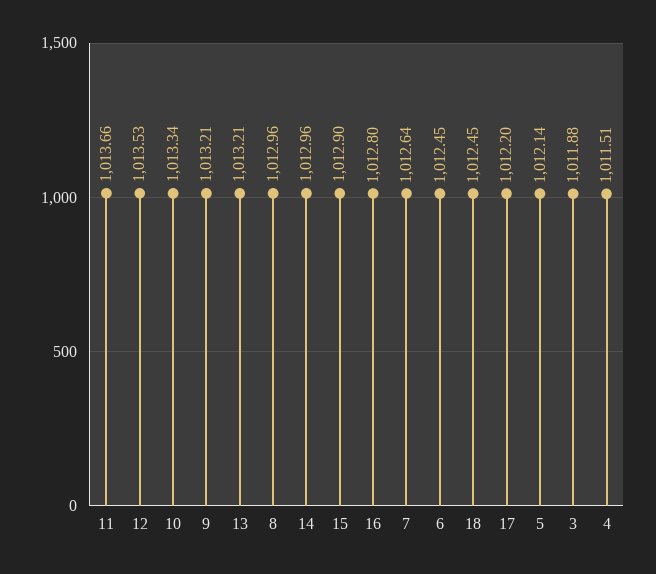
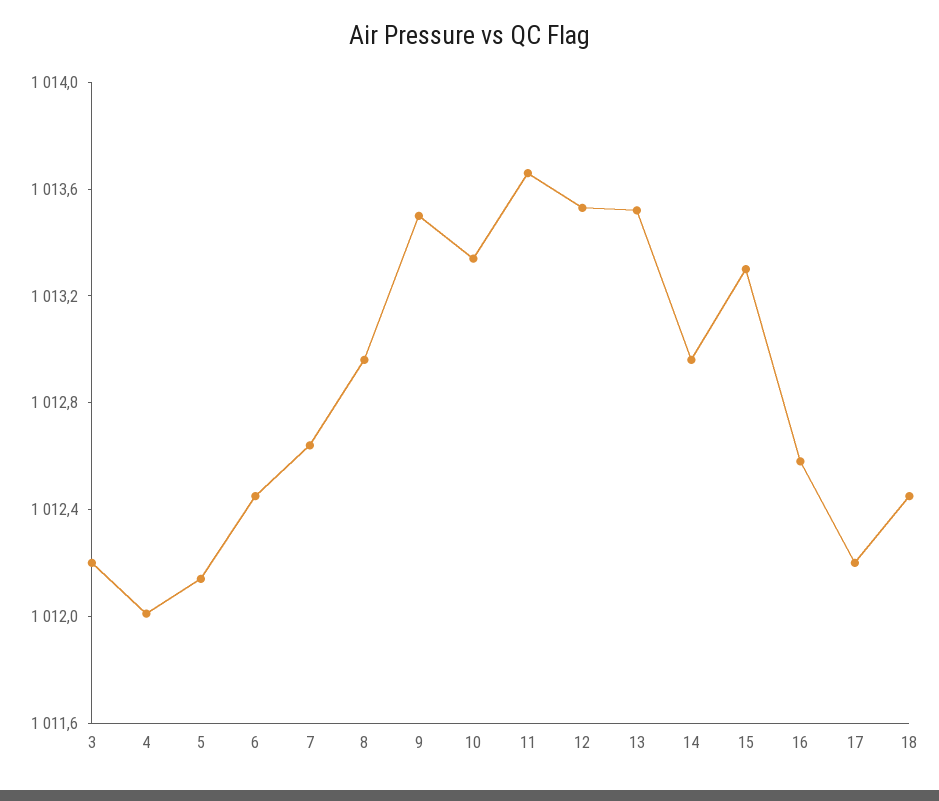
  {
    "11": 1013.66,
    "12": 1013.53,
    "10": 1013.34,
-   "9": 1013.21,
+   "9": 1013.5,
-   "13": 1013.21,
+   "13": 1013.5,
    "8": 1012.96,
    "14": 1012.96,
-   "15": 1012.9,
+   "15": 1013.3,
-   "16": 1012.8,
+   "16": 1012.6,
    "7": 1012.64,
    "6": 1012.45,
    "18": 1012.45,
    "17": 1012.2,
    "5": 1012.14,
-   "3": 1011.88,
+   "3": 1012.2,
-   "4": 1011.51
+   "4": 1012
  }

